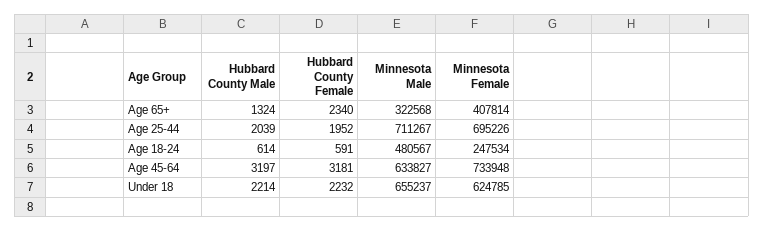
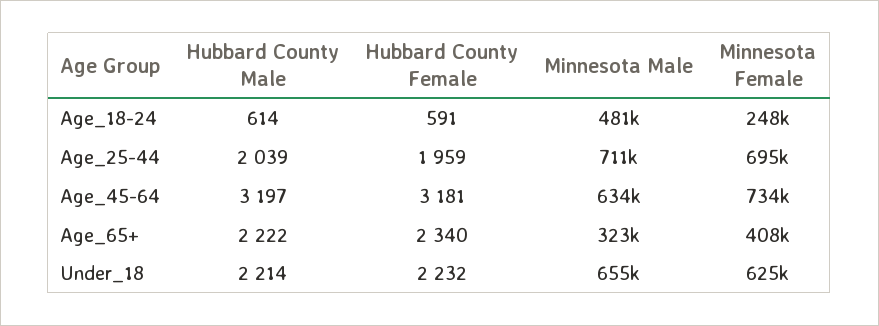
  {
    "Hubbard County Male": {
-     "Age 65+": 1324,
+     "Age 65+": 2222,
      "Age 25-44": 2039,
      "Age 18-24": 614,
      "Age 45-64": 3197,
      "Under 18": 2214
    },
    "Hubbard County Female": {
      "Age 65+": 2340,
-     "Age 25-44": 1952,
+     "Age 25-44": 1959,
      "Age 18-24": 591,
      "Age 45-64": 3181,
      "Under 18": 2232
    },
    "Minnesota Male": {
      "Age 65+": 322568,
      "Age 25-44": 711267,
      "Age 18-24": 480567,
      "Age 45-64": 633827,
      "Under 18": 655237
    },
    "Minnesota Female": {
      "Age 65+": 407814,
      "Age 25-44": 695226,
      "Age 18-24": 247534,
      "Age 45-64": 733948,
      "Under 18": 624785
    }
  }

